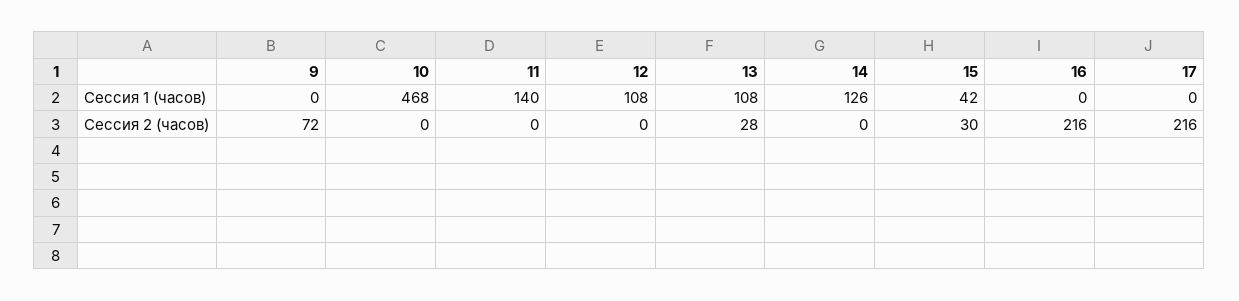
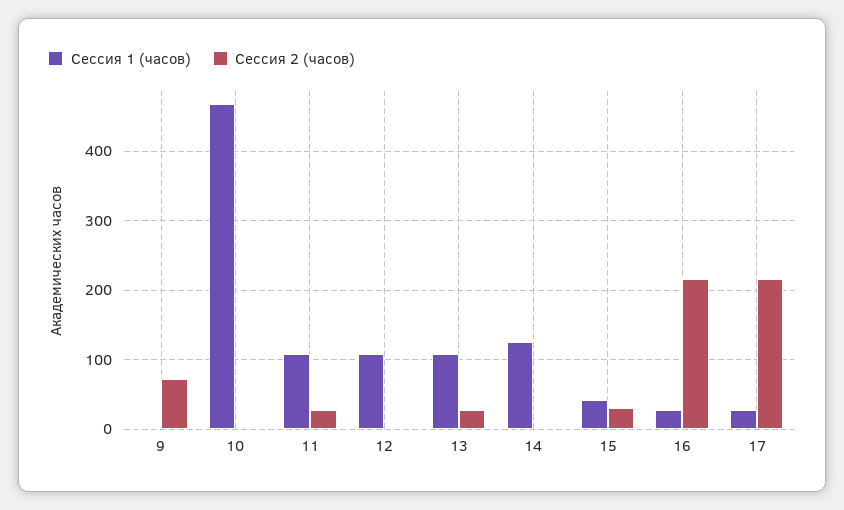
  {
    "Сессия 1 (часов)": {
      "9": 0,
      "10": 468,
-     "11": 140,
+     "11": 110,
      "12": 108,
      "13": 108,
      "14": 126,
      "15": 42,
-     "16": 0,
+     "16": 30,
-     "17": 0
+     "17": 30
    },
    "Сессия 2 (часов)": {
      "9": 72,
      "10": 0,
-     "11": 0,
+     "11": 30,
      "12": 0,
      "13": 28,
      "14": 0,
      "15": 30,
      "16": 216,
      "17": 216
    }
  }

